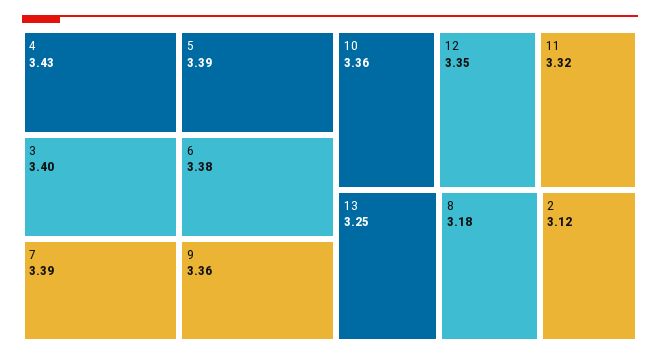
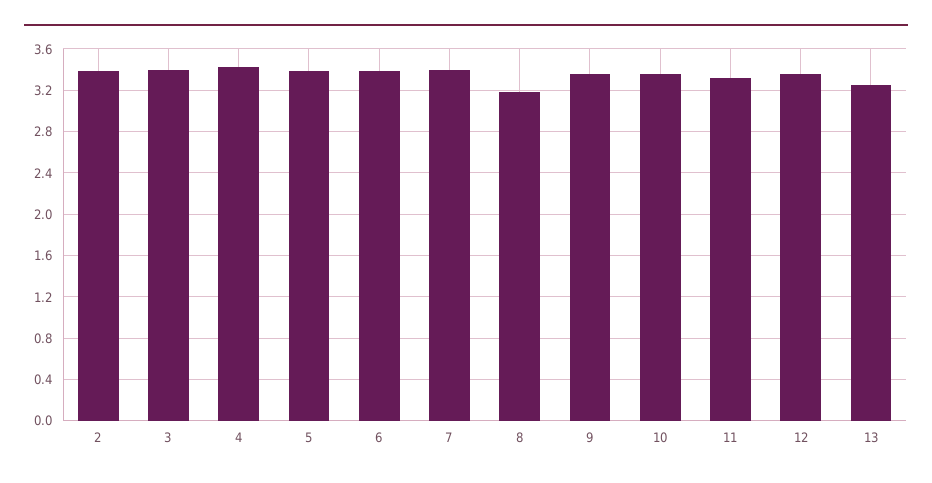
  {
    "4": 3.43,
    "3": 3.4,
    "7": 3.39,
    "5": 3.39,
    "6": 3.38,
    "9": 3.36,
    "10": 3.36,
    "12": 3.35,
    "11": 3.32,
    "13": 3.25,
    "8": 3.18,
-   "2": 3.12
+   "2": 3.4
  }

